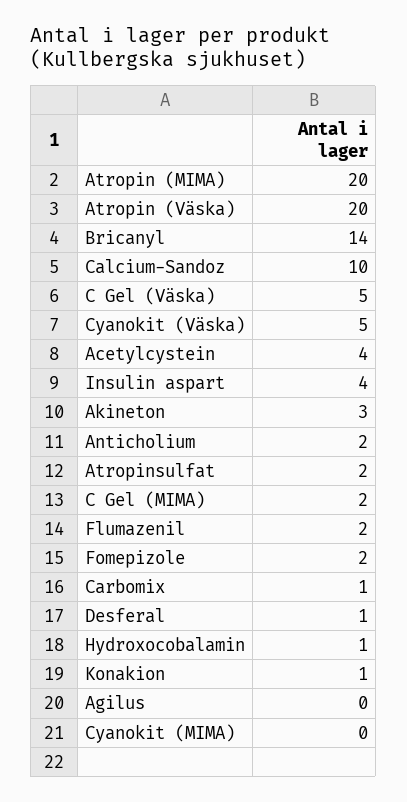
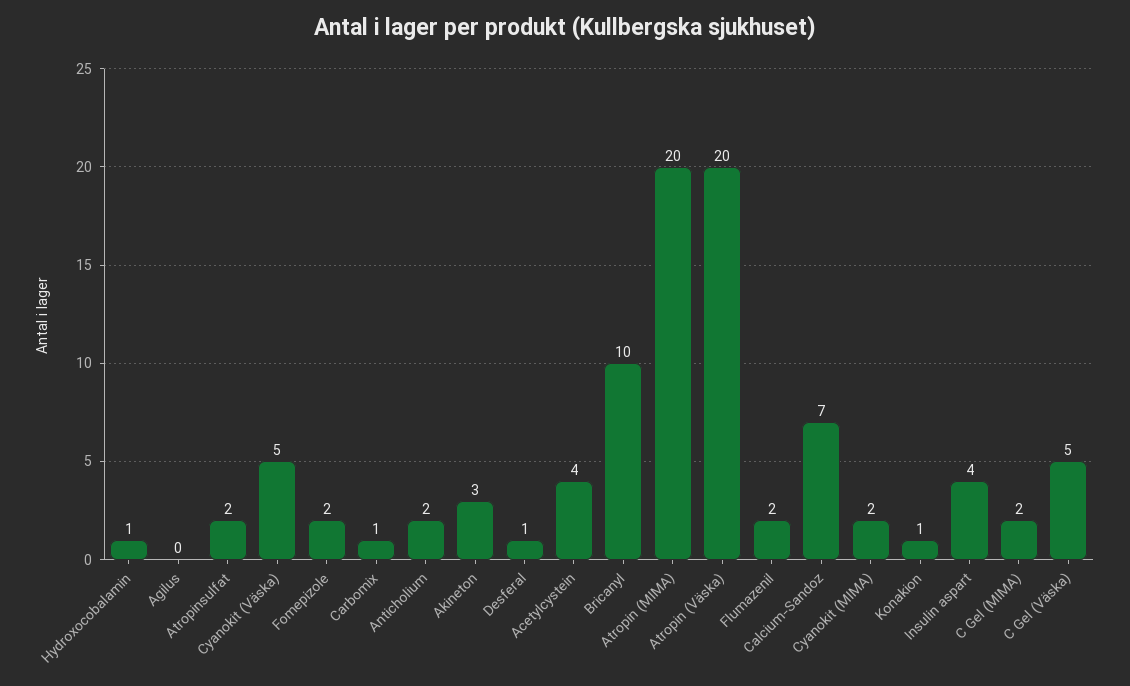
  {
    "Atropin (MIMA)": 20,
    "Atropin (Väska)": 20,
-   "Bricanyl": 14,
+   "Bricanyl": 10,
-   "Calcium-Sandoz": 10,
+   "Calcium-Sandoz": 7,
    "C Gel (Väska)": 5,
    "Cyanokit (Väska)": 5,
    "Acetylcystein": 4,
    "Insulin aspart": 4,
    "Akineton": 3,
    "Anticholium": 2,
    "Atropinsulfat": 2,
    "C Gel (MIMA)": 2,
    "Flumazenil": 2,
    "Fomepizole": 2,
    "Carbomix": 1,
    "Desferal": 1,
    "Hydroxocobalamin": 1,
    "Konakion": 1,
    "Agilus": 0,
-   "Cyanokit (MIMA)": 0
+   "Cyanokit (MIMA)": 2
  }

